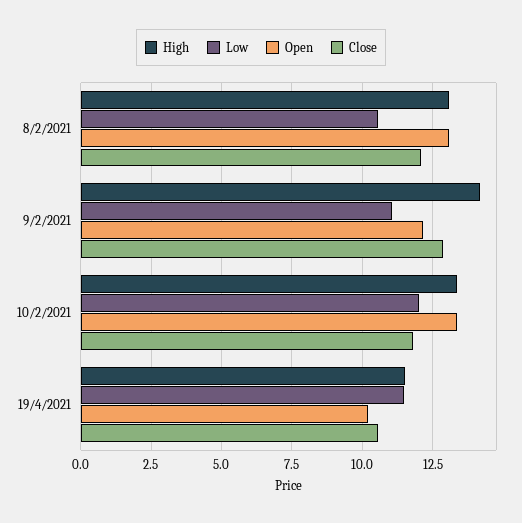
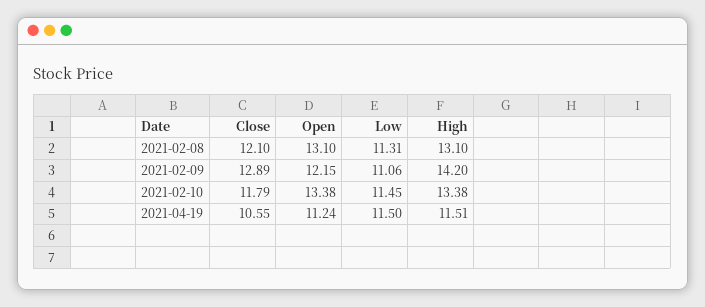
  {
    "High": {
      "8/2/2021": 13.1,
      "9/2/2021": 14.2,
      "10/2/2021": 13.38,
      "19/4/2021": 11.51
    },
    "Low": {
-     "8/2/2021": 10.5,
+     "8/2/2021": 11.31,
      "9/2/2021": 11.06,
-     "10/2/2021": 12,
+     "10/2/2021": 11.45,
      "19/4/2021": 11.5
    },
    "Open": {
      "8/2/2021": 13.1,
      "9/2/2021": 12.15,
      "10/2/2021": 13.38,
-     "19/4/2021": 10.25
+     "19/4/2021": 11.24
    },
    "Close": {
      "8/2/2021": 12.1,
      "9/2/2021": 12.89,
      "10/2/2021": 11.79,
      "19/4/2021": 10.55
    }
  }

